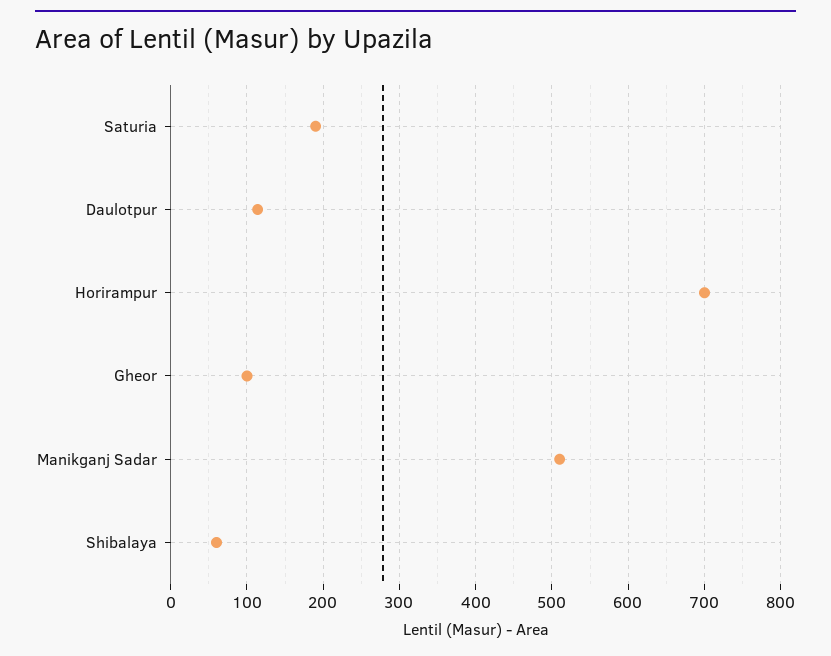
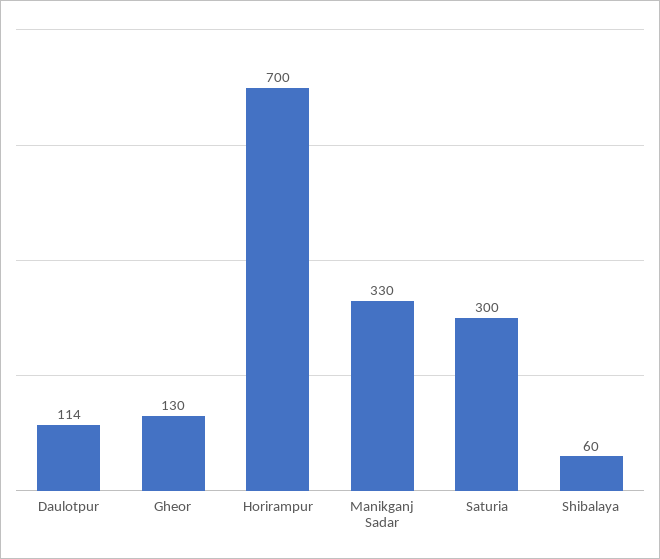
  {
-   "Saturia": 190,
+   "Saturia": 300,
    "Daulotpur": 114,
    "Horirampur": 700,
-   "Gheor": 100,
+   "Gheor": 130,
-   "Manikganj Sadar": 510,
+   "Manikganj Sadar": 330,
    "Shibalaya": 60
  }

